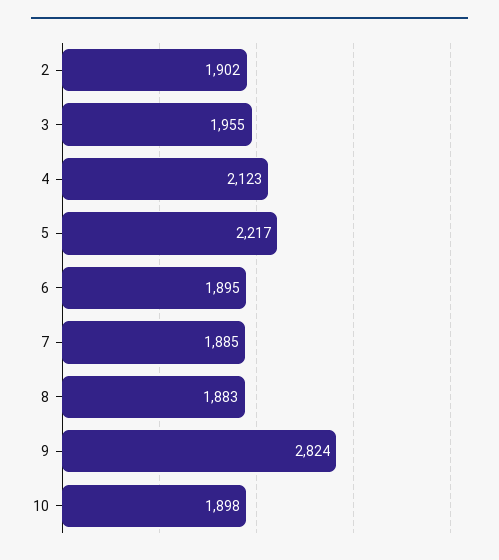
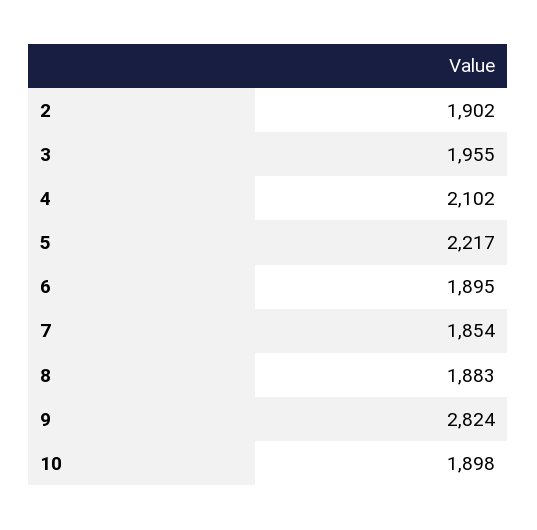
  {
    "2": 1902,
    "3": 1955,
-   "4": 2123,
+   "4": 2102,
    "5": 2217,
    "6": 1895,
-   "7": 1885,
+   "7": 1854,
    "8": 1883,
    "9": 2824,
    "10": 1898
  }

